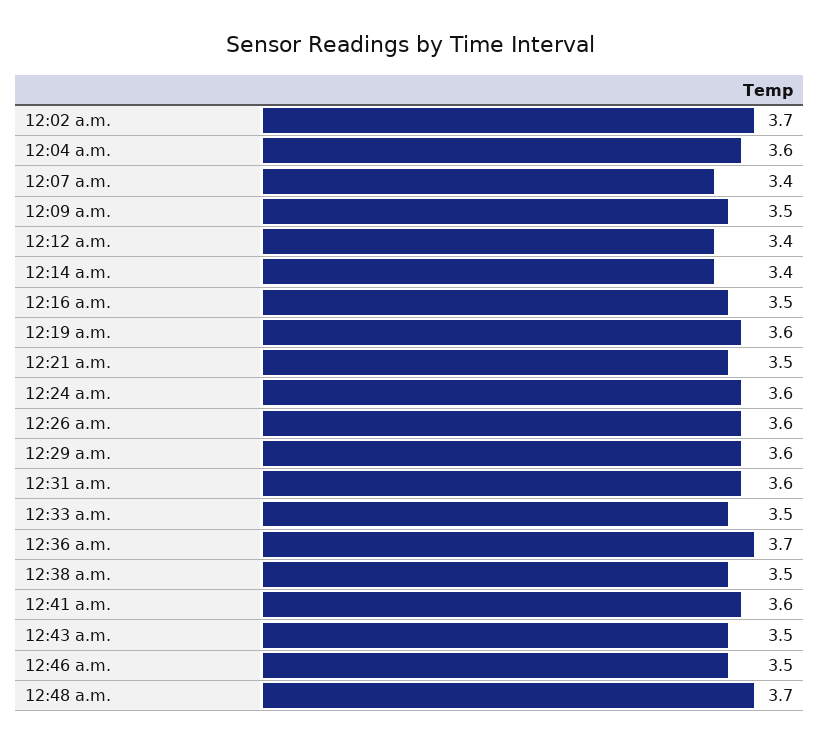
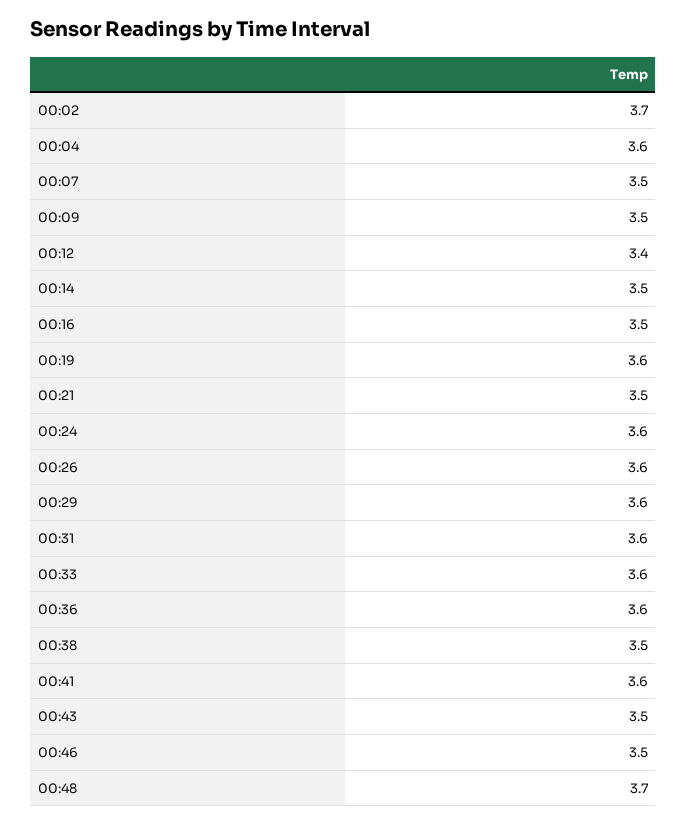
  {
    "12:02 a.m.": 3.7,
    "12:04 a.m.": 3.6,
-   "12:07 a.m.": 3.4,
+   "12:07 a.m.": 3.5,
    "12:09 a.m.": 3.5,
    "12:12 a.m.": 3.4,
-   "12:14 a.m.": 3.4,
+   "12:14 a.m.": 3.5,
    "12:16 a.m.": 3.5,
    "12:19 a.m.": 3.6,
    "12:21 a.m.": 3.5,
    "12:24 a.m.": 3.6,
    "12:26 a.m.": 3.6,
    "12:29 a.m.": 3.6,
    "12:31 a.m.": 3.6,
-   "12:33 a.m.": 3.5,
+   "12:33 a.m.": 3.6,
-   "12:36 a.m.": 3.7,
+   "12:36 a.m.": 3.6,
    "12:38 a.m.": 3.5,
    "12:41 a.m.": 3.6,
    "12:43 a.m.": 3.5,
    "12:46 a.m.": 3.5,
    "12:48 a.m.": 3.7
  }

